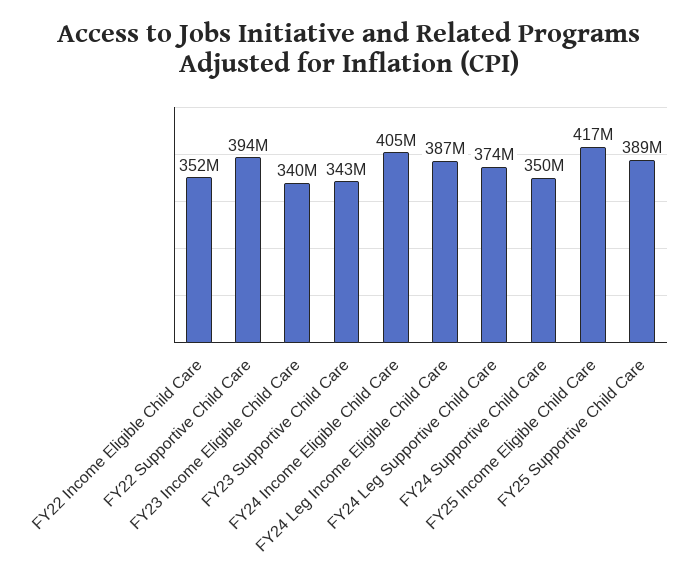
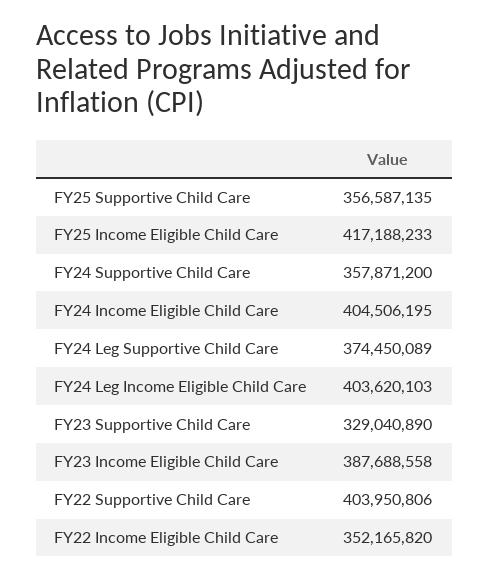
  {
    "FY22 Income Eligible Child Care": 352165820,
-   "FY22 Supportive Child Care": 394000000,
+   "FY22 Supportive Child Care": 403950806,
-   "FY23 Income Eligible Child Care": 340000000,
+   "FY23 Income Eligible Child Care": 387688558,
-   "FY23 Supportive Child Care": 343000000,
+   "FY23 Supportive Child Care": 329040890,
    "FY24 Income Eligible Child Care": 404506195,
-   "FY24 Leg Income Eligible Child Care": 387000000,
+   "FY24 Leg Income Eligible Child Care": 403620103,
    "FY24 Leg Supportive Child Care": 374450089,
-   "FY24 Supportive Child Care": 350000000,
+   "FY24 Supportive Child Care": 357871200,
    "FY25 Income Eligible Child Care": 417188233,
-   "FY25 Supportive Child Care": 389000000
+   "FY25 Supportive Child Care": 356587135
  }

